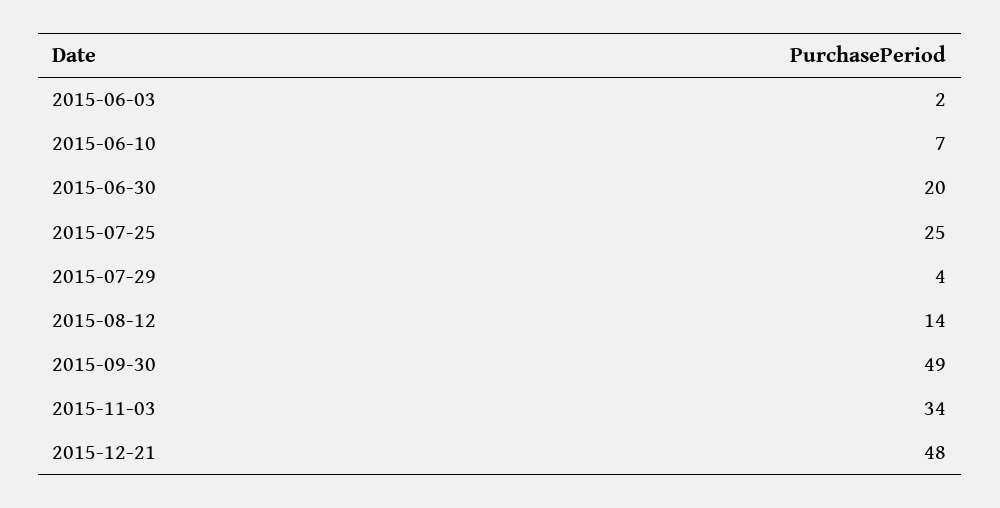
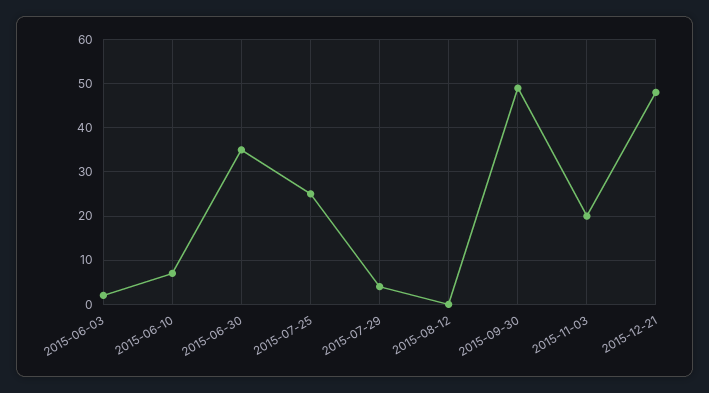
  {
    "2015-06-03": 2,
    "2015-06-10": 7,
-   "2015-06-30": 20,
+   "2015-06-30": 35,
    "2015-07-25": 25,
    "2015-07-29": 4,
-   "2015-08-12": 14,
+   "2015-08-12": 0,
    "2015-09-30": 49,
-   "2015-11-03": 34,
+   "2015-11-03": 20,
    "2015-12-21": 48
  }

